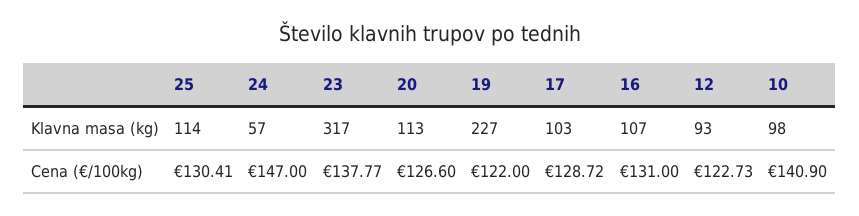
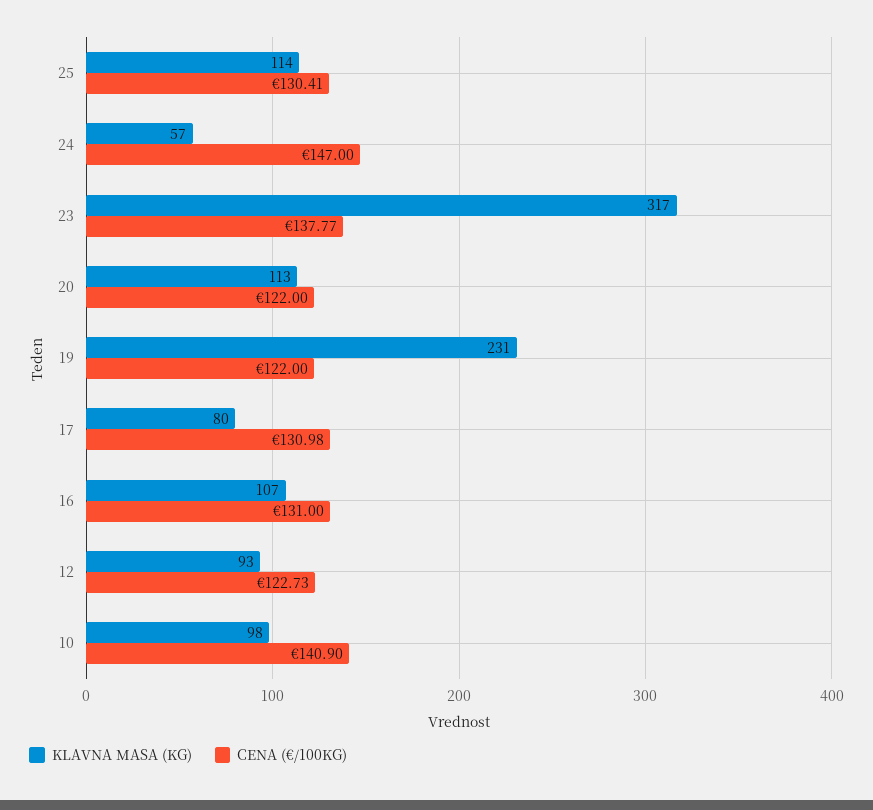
  {
    "Klavna masa (kg)": {
      "25": 114,
      "24": 57,
      "23": 317,
      "20": 113,
-     "19": 227,
+     "19": 231,
-     "17": 103,
+     "17": 80,
      "16": 107,
      "12": 93,
      "10": 98
    },
    "Cena (€/100kg)": {
      "25": 130.41,
      "24": 147,
      "23": 137.77,
-     "20": 126.6,
+     "20": 122,
      "19": 122,
-     "17": 128.72,
+     "17": 130.98,
      "16": 131,
      "12": 122.73,
      "10": 140.9
    }
  }

